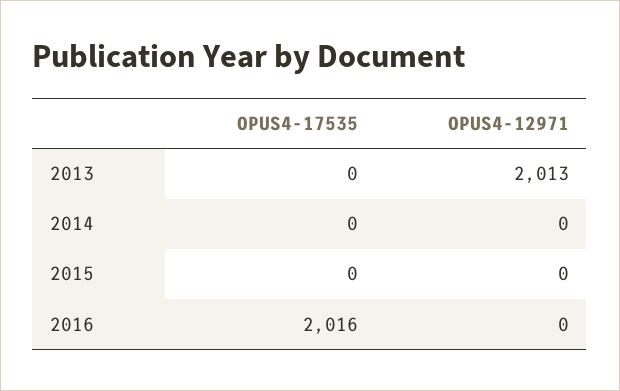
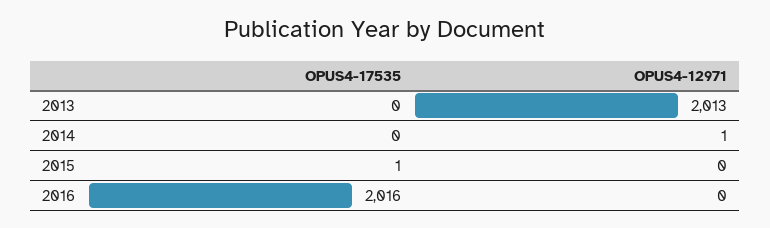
  {
    "OPUS4-17535": {
      "2013": 0,
      "2014": 0,
-     "2015": 0,
+     "2015": 1,
      "2016": 2016
    },
    "OPUS4-12971": {
      "2013": 2013,
-     "2014": 0,
+     "2014": 1,
      "2015": 0,
      "2016": 0
    }
  }

